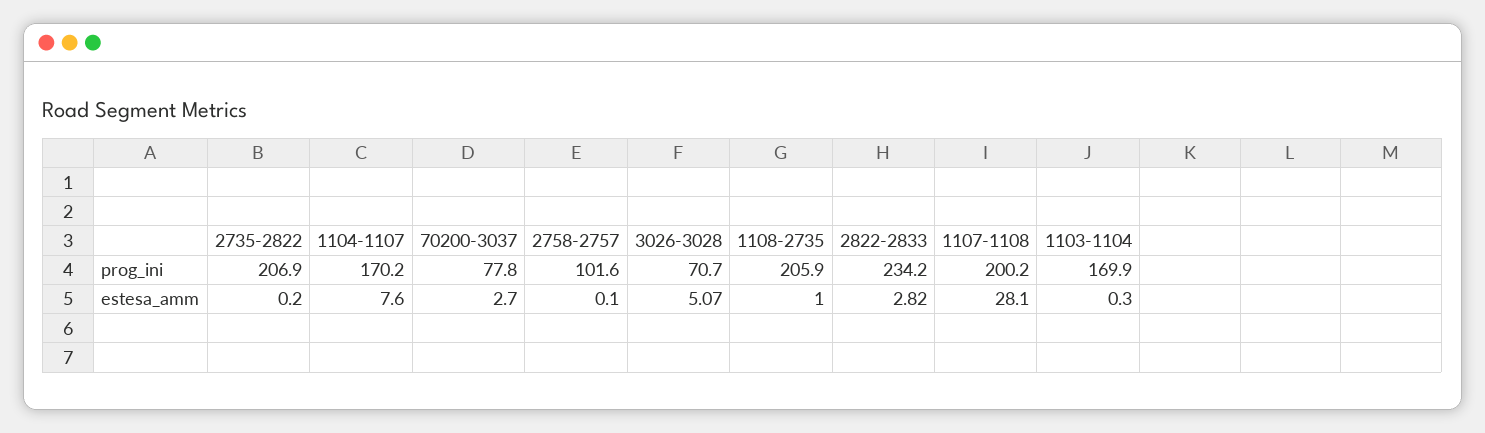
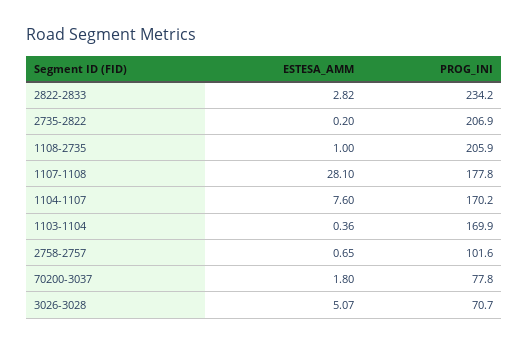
  {
    "2735-2822": {
      "prog_ini": 206.9,
      "estesa_amm": 0.2
    },
    "1104-1107": {
      "prog_ini": 170.2,
      "estesa_amm": 7.6
    },
    "70200-3037": {
      "prog_ini": 77.8,
-     "estesa_amm": 2.7
+     "estesa_amm": 1.8
    },
    "2758-2757": {
      "prog_ini": 101.6,
-     "estesa_amm": 0.1
+     "estesa_amm": 0.65
    },
    "3026-3028": {
      "prog_ini": 70.7,
      "estesa_amm": 5.07
    },
    "1108-2735": {
      "prog_ini": 205.9,
      "estesa_amm": 1
    },
    "2822-2833": {
      "prog_ini": 234.2,
      "estesa_amm": 2.82
    },
    "1107-1108": {
-     "prog_ini": 200.2,
+     "prog_ini": 177.8,
      "estesa_amm": 28.1
    },
    "1103-1104": {
      "prog_ini": 169.9,
-     "estesa_amm": 0.3
+     "estesa_amm": 0.36
    }
  }

